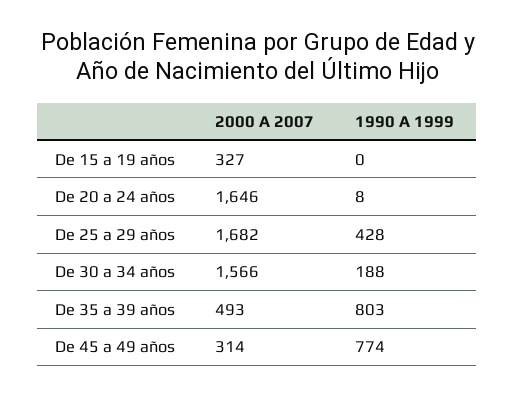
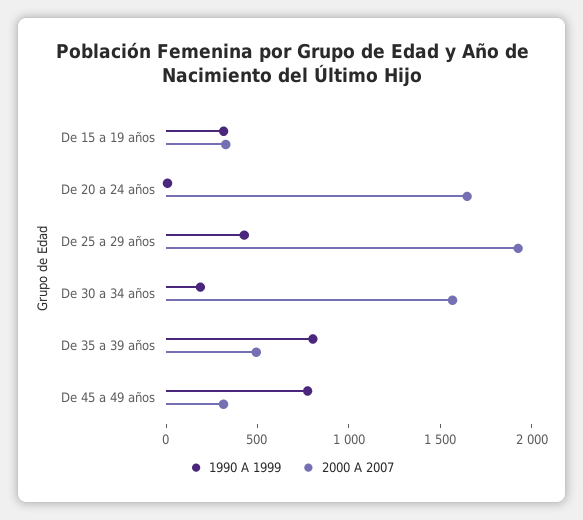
  {
    "2000 A 2007": {
      "De 15 a 19 años": 327,
      "De 20 a 24 años": 1646,
-     "De 25 a 29 años": 1682,
+     "De 25 a 29 años": 1900,
      "De 30 a 34 años": 1566,
      "De 35 a 39 años": 493,
      "De 45 a 49 años": 314
    },
    "1990 A 1999": {
-     "De 15 a 19 años": 0,
+     "De 15 a 19 años": 300,
      "De 20 a 24 años": 8,
      "De 25 a 29 años": 428,
      "De 30 a 34 años": 188,
      "De 35 a 39 años": 803,
      "De 45 a 49 años": 774
    }
  }

